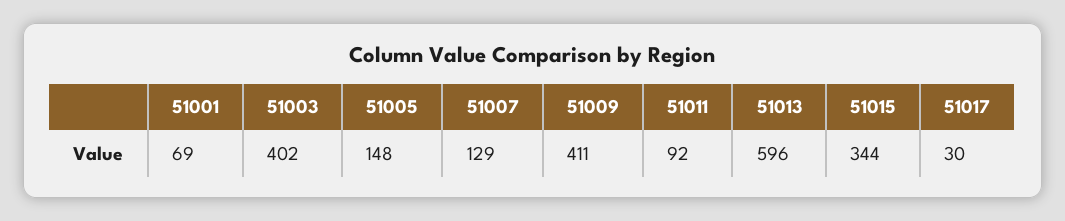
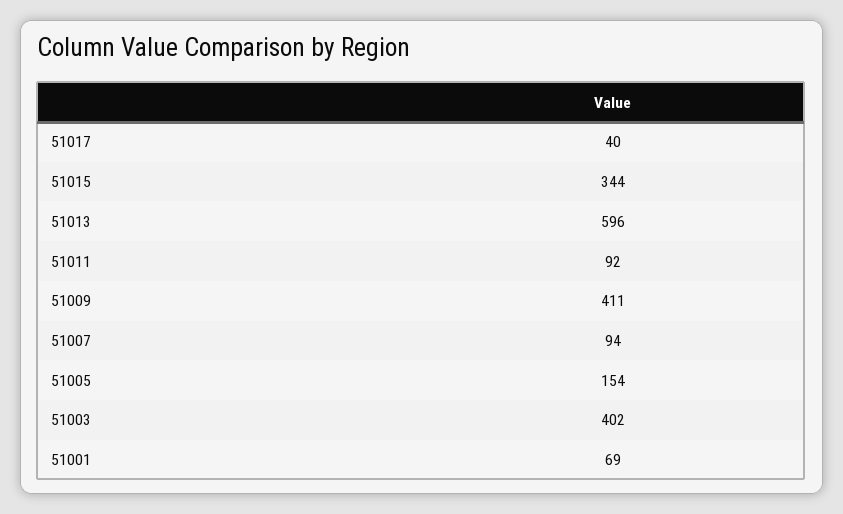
  {
    "51001": 69,
    "51003": 402,
-   "51005": 148,
+   "51005": 154,
-   "51007": 129,
+   "51007": 94,
    "51009": 411,
    "51011": 92,
    "51013": 596,
    "51015": 344,
-   "51017": 30
+   "51017": 40
  }

